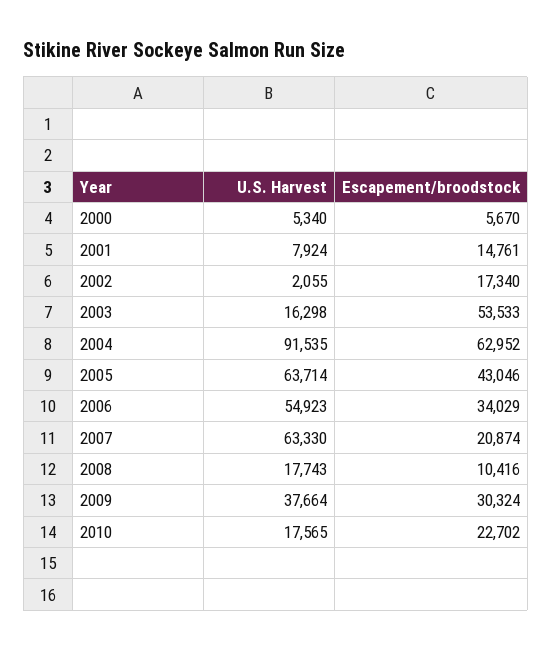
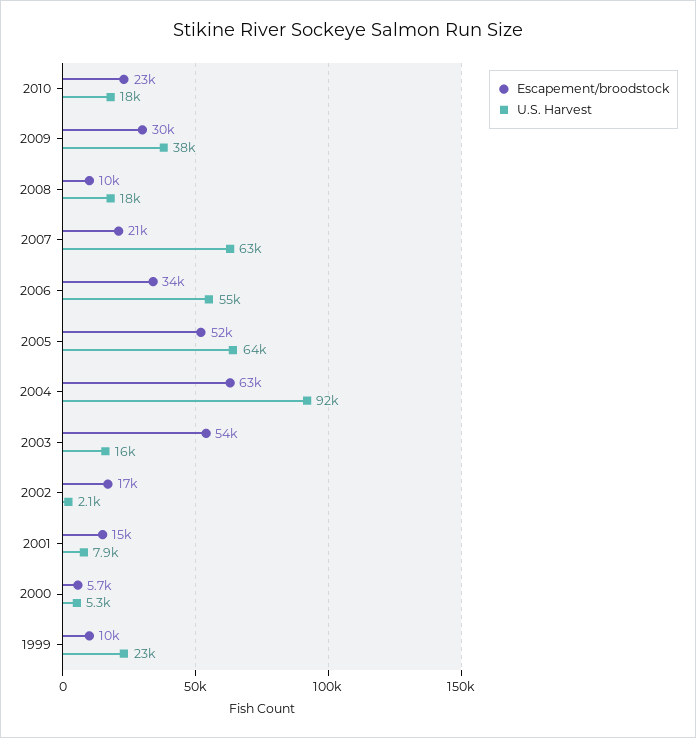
  {
    "U.S. Harvest": {
      "2000": 5340,
      "2001": 7924,
      "2002": 2055,
      "2003": 16298,
      "2004": 91535,
      "2005": 63714,
      "2006": 54923,
      "2007": 63330,
      "2008": 17743,
      "2009": 37664,
-     "2010": 17565
+     "2010": 17565,
+     "1999": 23000
    },
    "Escapement/broodstock": {
      "2000": 5670,
      "2001": 14761,
      "2002": 17340,
      "2003": 53533,
      "2004": 62952,
-     "2005": 43046,
+     "2005": 52000,
      "2006": 34029,
      "2007": 20874,
      "2008": 10416,
      "2009": 30324,
-     "2010": 22702
+     "2010": 22702,
+     "1999": 10000
    }
  }

